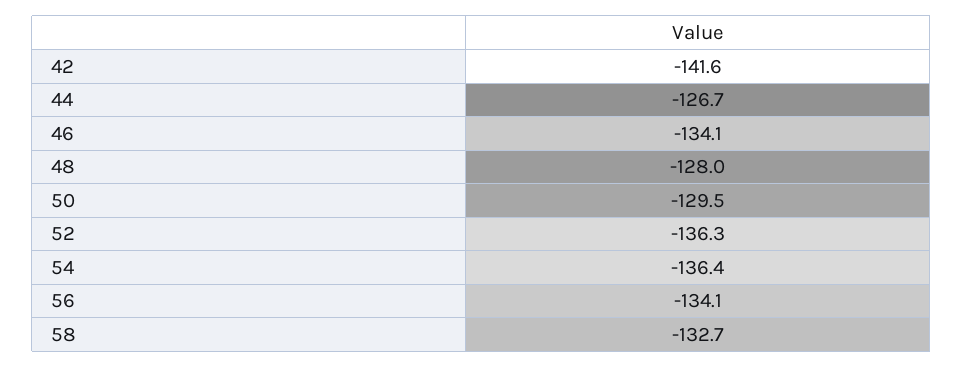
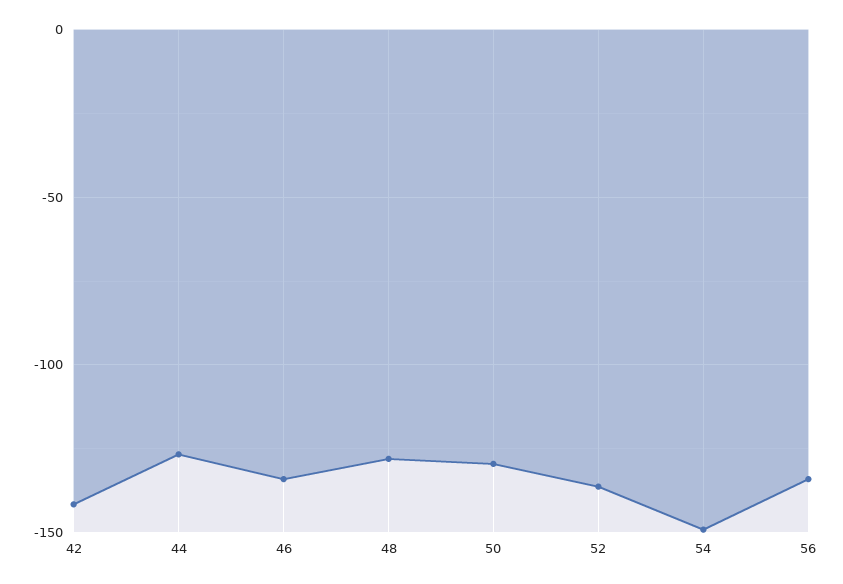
  {
    "42": -141.6,
    "44": -126.7,
    "46": -134.1,
    "48": -128,
    "50": -129.5,
    "52": -136.3,
-   "54": -136.4,
+   "54": -150,
-   "56": -134.1,
+   "56": -134.1
-   "58": -132.7
  }

